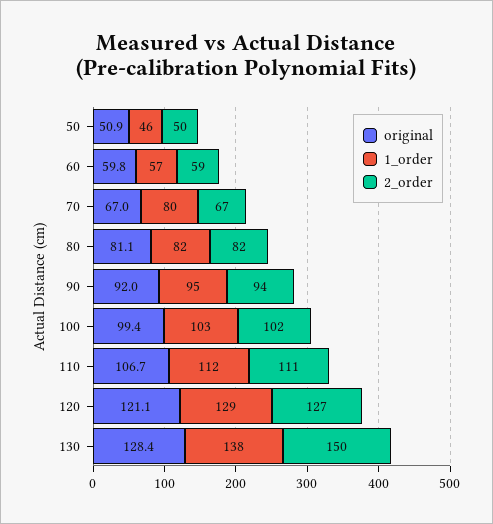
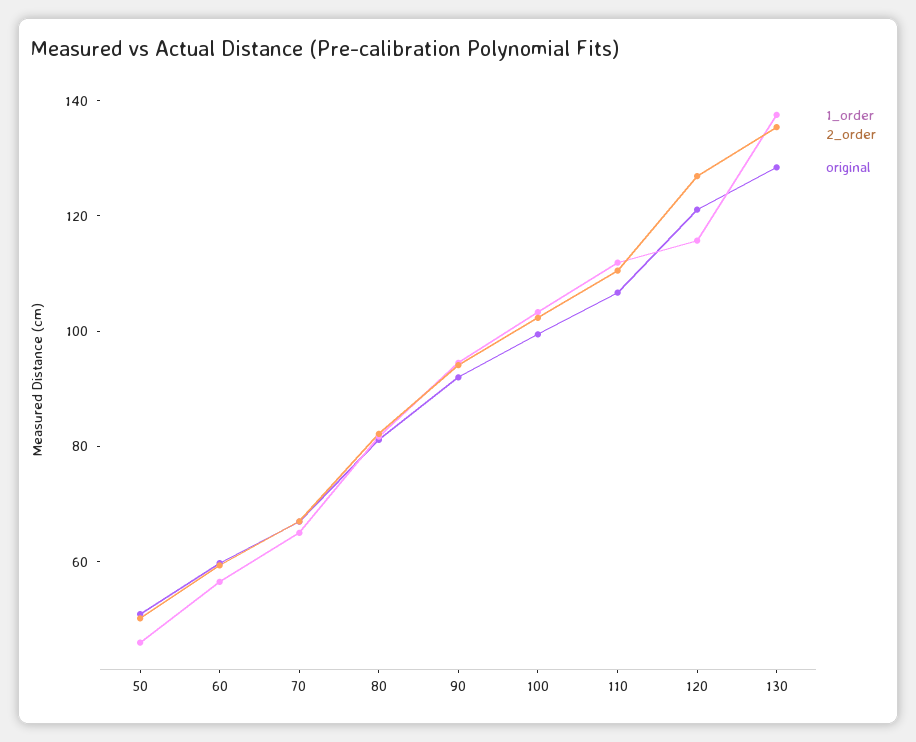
  {
    "original": {
      "50": 50.9,
      "60": 59.8,
      "70": 67,
      "80": 81.1,
      "90": 92,
      "100": 99.4,
      "110": 106.7,
      "120": 121.1,
      "130": 128.4
    },
    "1_order": {
      "50": 46,
      "60": 57,
-     "70": 80,
+     "70": 65,
      "80": 82,
      "90": 95,
      "100": 103,
      "110": 112,
-     "120": 129,
+     "120": 115,
      "130": 138
    },
    "2_order": {
      "50": 50,
      "60": 59,
      "70": 67,
      "80": 82,
      "90": 94,
      "100": 102,
      "110": 111,
      "120": 127,
-     "130": 150
+     "130": 135
    }
  }

